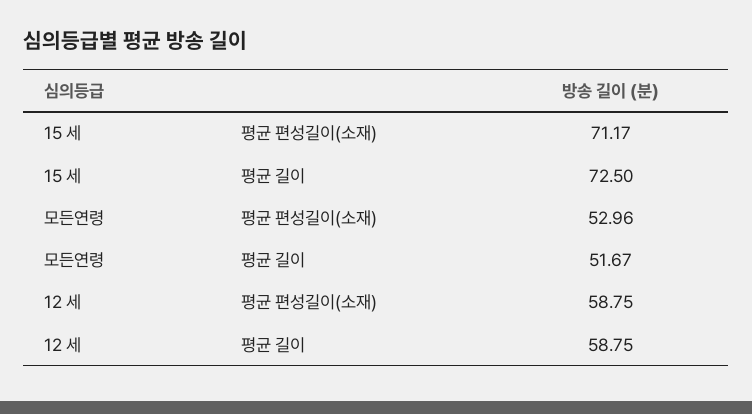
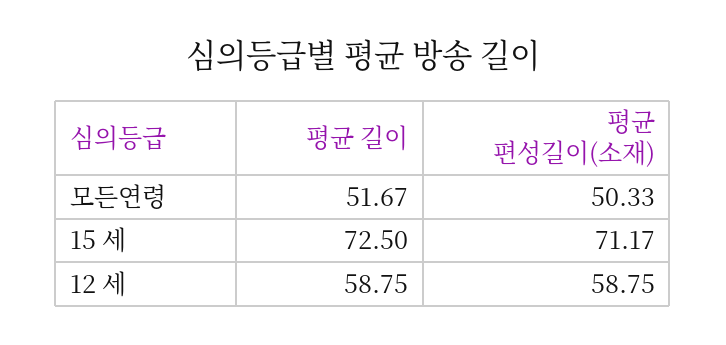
  {
    "15 세": {
      "평균 편성길이(소재)": 71.17,
      "평균 길이": 72.5
    },
    "모든연령": {
-     "평균 편성길이(소재)": 52.96,
+     "평균 편성길이(소재)": 50.33,
      "평균 길이": 51.67
    },
    "12 세": {
      "평균 편성길이(소재)": 58.75,
      "평균 길이": 58.75
    }
  }

